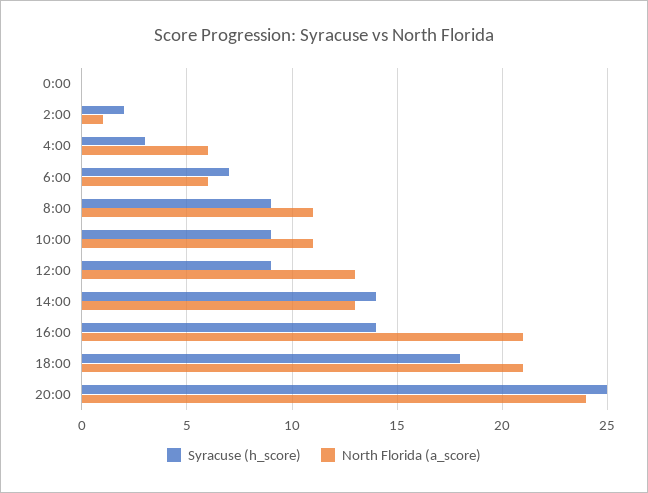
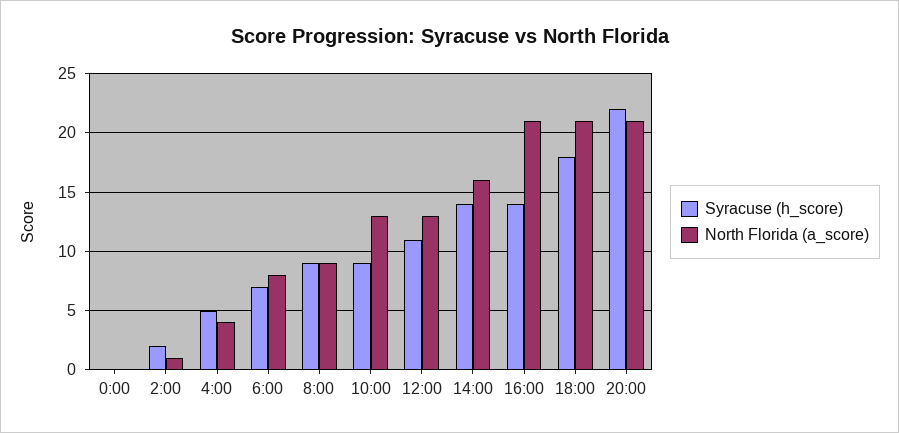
  {
    "Syracuse (h_score)": {
      "0:00": 0,
      "2:00": 2,
-     "4:00": 3,
+     "4:00": 5,
      "6:00": 7,
      "8:00": 9,
      "10:00": 9,
-     "12:00": 9,
+     "12:00": 11,
      "14:00": 14,
      "16:00": 14,
      "18:00": 18,
-     "20:00": 25
+     "20:00": 22
    },
    "North Florida (a_score)": {
      "0:00": 0,
      "2:00": 1,
-     "4:00": 6,
+     "4:00": 4,
-     "6:00": 6,
+     "6:00": 8,
-     "8:00": 11,
+     "8:00": 9,
-     "10:00": 11,
+     "10:00": 13,
      "12:00": 13,
-     "14:00": 13,
+     "14:00": 16,
      "16:00": 21,
      "18:00": 21,
-     "20:00": 24
+     "20:00": 21
    }
  }

